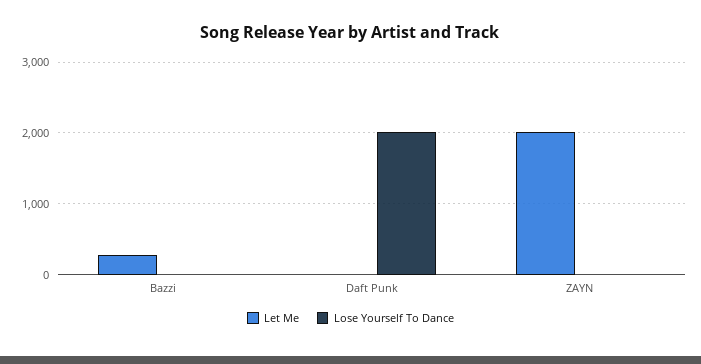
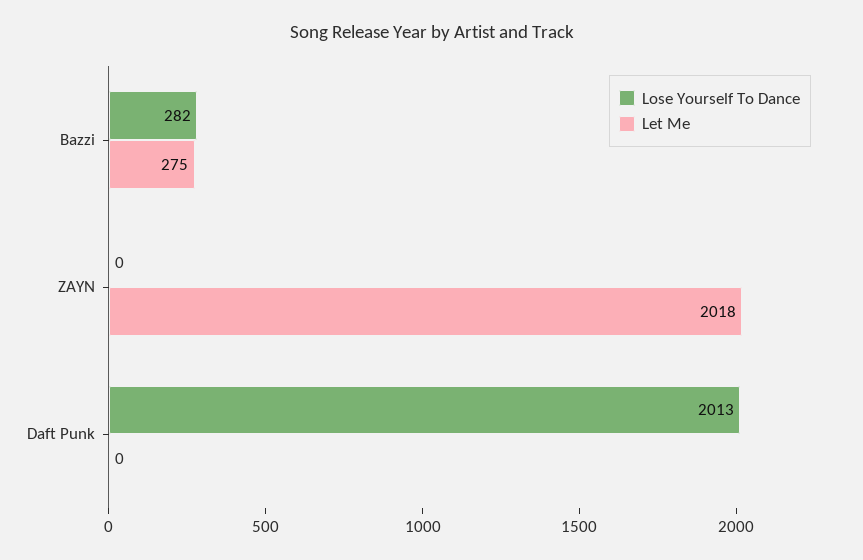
  {
    "Let Me": {
      "Bazzi": 275,
      "Daft Punk": 0,
      "ZAYN": 2018
    },
    "Lose Yourself To Dance": {
-     "Bazzi": 0,
+     "Bazzi": 282,
      "Daft Punk": 2013,
      "ZAYN": 0
    }
  }

